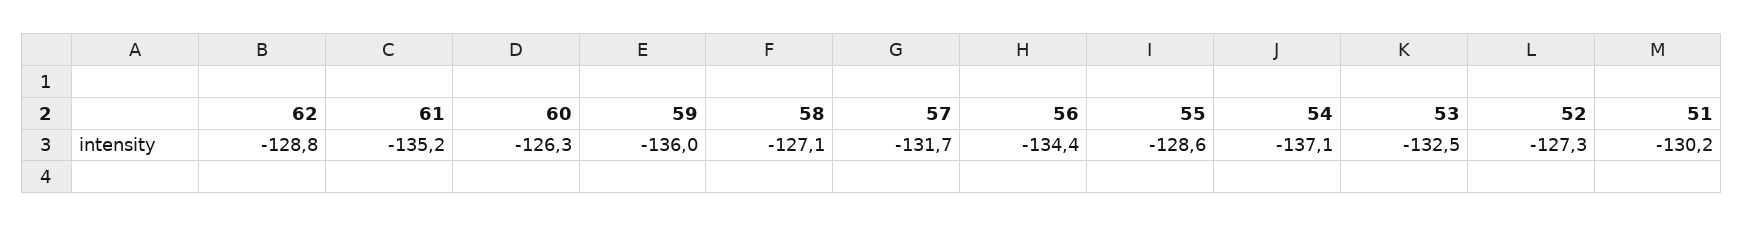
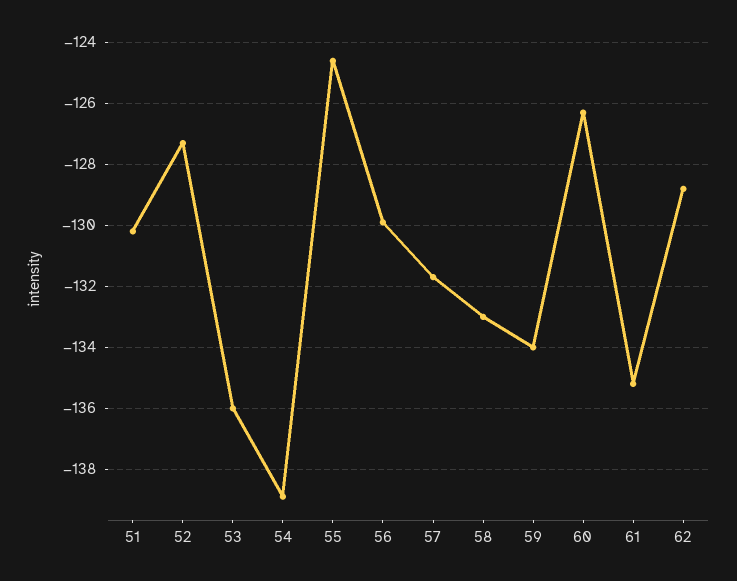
  {
    "62": -128.8,
    "61": -135.2,
    "60": -126.3,
-   "59": -136,
+   "59": -134,
-   "58": -127.1,
+   "58": -133,
    "57": -131.7,
-   "56": -134.4,
+   "56": -130,
-   "55": -128.6,
+   "55": -124.5,
-   "54": -137.1,
+   "54": -139,
-   "53": -132.5,
+   "53": -136,
    "52": -127.3,
    "51": -130.2
  }

